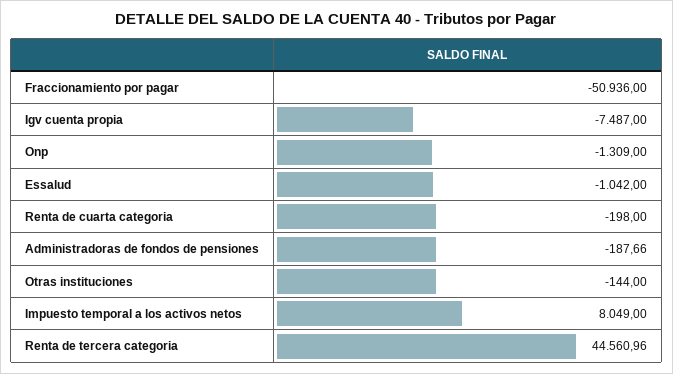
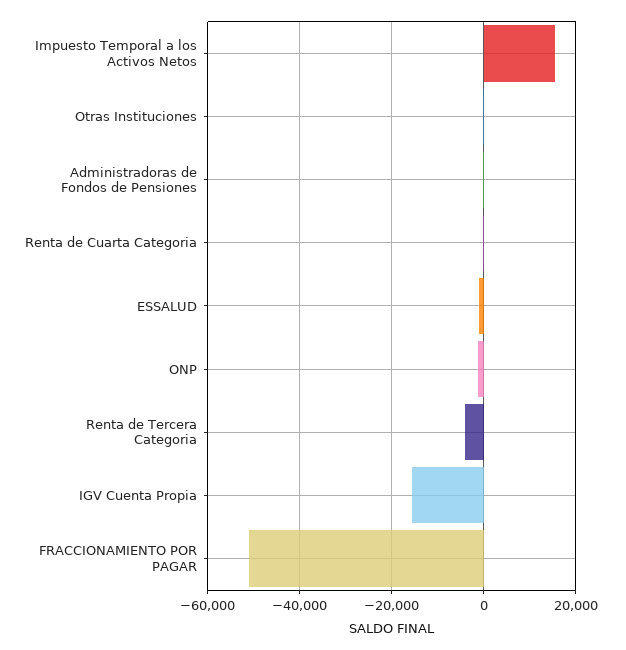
  {
    "Fraccionamiento por pagar": -50936,
-   "Igv cuenta propia": -7487,
+   "Igv cuenta propia": -16000,
    "Onp": -1309,
    "Essalud": -1042,
    "Renta de cuarta categoria": -198,
    "Administradoras de fondos de pensiones": -187.66,
    "Otras instituciones": -144,
-   "Impuesto temporal a los activos netos": 8049,
+   "Impuesto temporal a los activos netos": 16000,
-   "Renta de tercera categoria": 44560.96
+   "Renta de tercera categoria": -4000
  }

